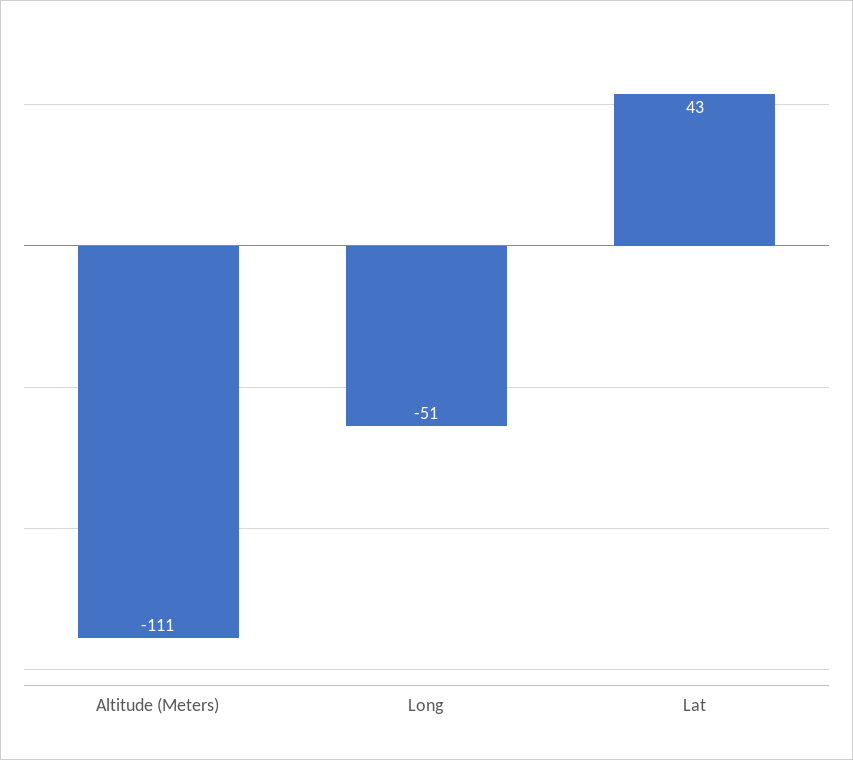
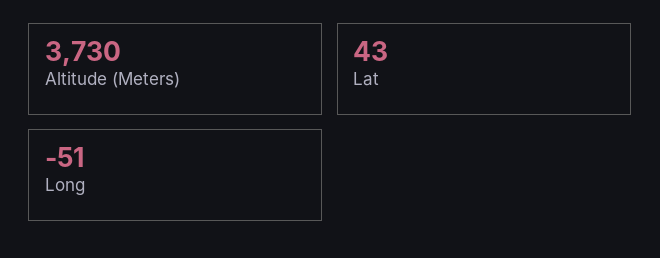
  {
-   "Altitude (Meters)": -111,
+   "Altitude (Meters)": 3730,
    "Long": -51,
    "Lat": 43
  }

